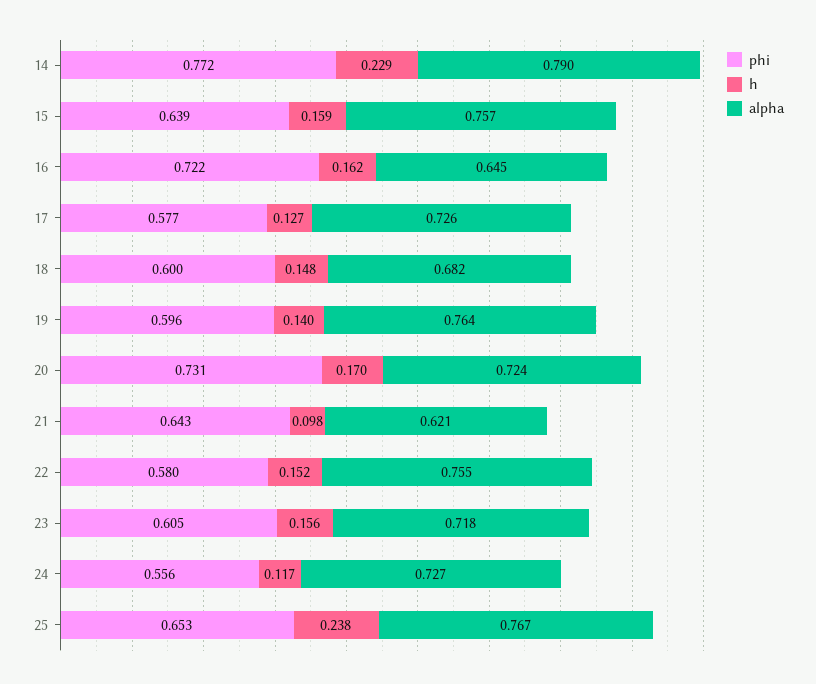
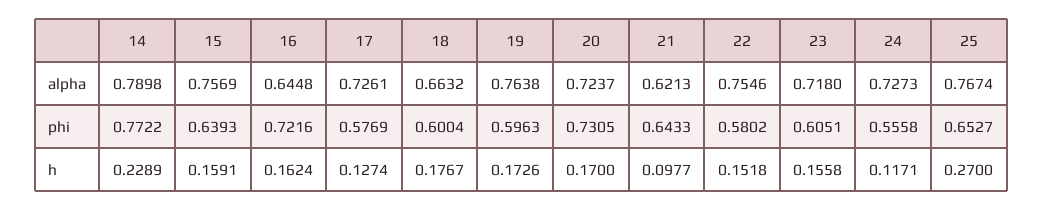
  {
    "phi": {
      "14": 0.7722,
      "15": 0.6393,
      "16": 0.7216,
      "17": 0.5769,
      "18": 0.6004,
      "19": 0.5963,
      "20": 0.7305,
      "21": 0.6433,
      "22": 0.5802,
      "23": 0.6051,
      "24": 0.5558,
      "25": 0.6527
    },
    "h": {
      "14": 0.2289,
      "15": 0.1591,
      "16": 0.1624,
      "17": 0.1274,
-     "18": 0.148,
+     "18": 0.1767,
-     "19": 0.14,
+     "19": 0.1726,
      "20": 0.17,
      "21": 0.0977,
      "22": 0.1518,
      "23": 0.1558,
      "24": 0.1171,
-     "25": 0.238
+     "25": 0.27
    },
    "alpha": {
      "14": 0.7898,
      "15": 0.7569,
      "16": 0.6448,
      "17": 0.7261,
-     "18": 0.682,
+     "18": 0.6632,
      "19": 0.7638,
      "20": 0.7237,
      "21": 0.6213,
      "22": 0.7546,
      "23": 0.718,
      "24": 0.7273,
      "25": 0.7674
    }
  }

